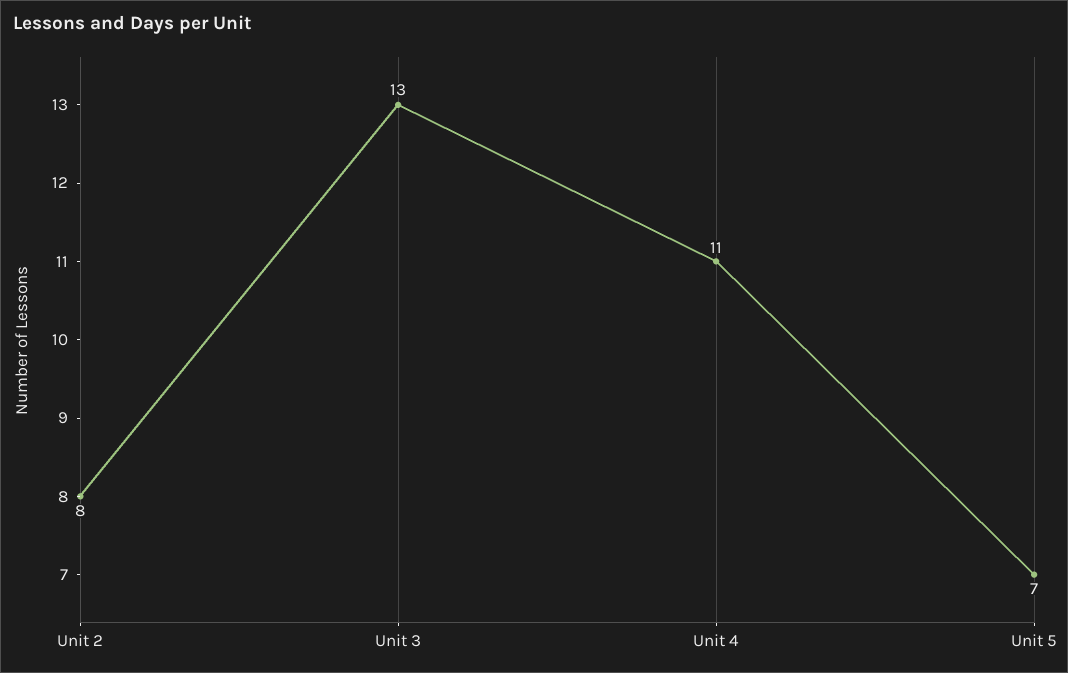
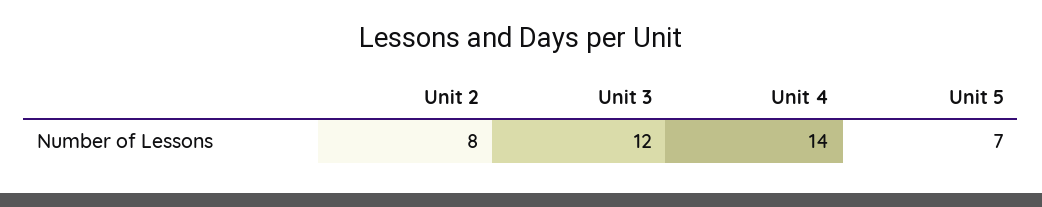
  {
    "Unit 2": 8,
-   "Unit 3": 13,
+   "Unit 3": 12,
-   "Unit 4": 11,
+   "Unit 4": 14,
    "Unit 5": 7
  }

